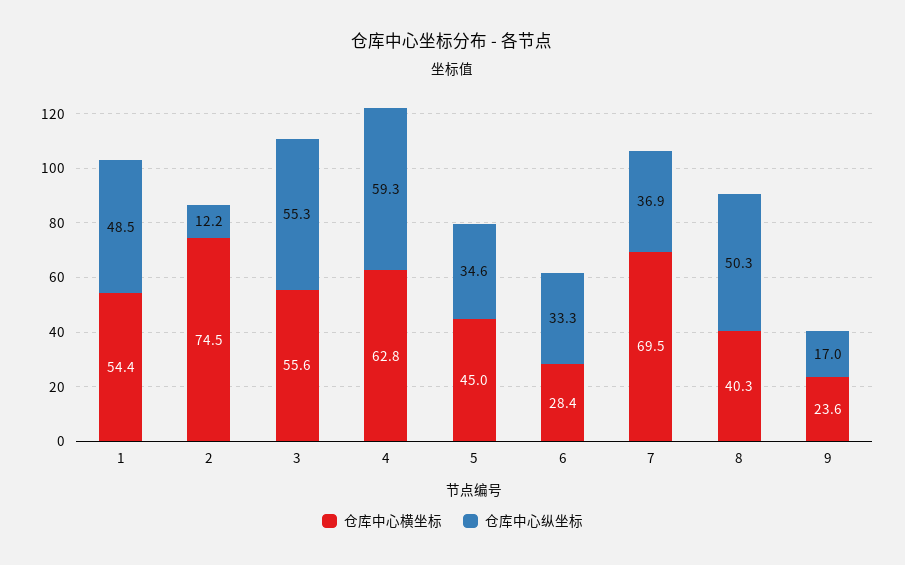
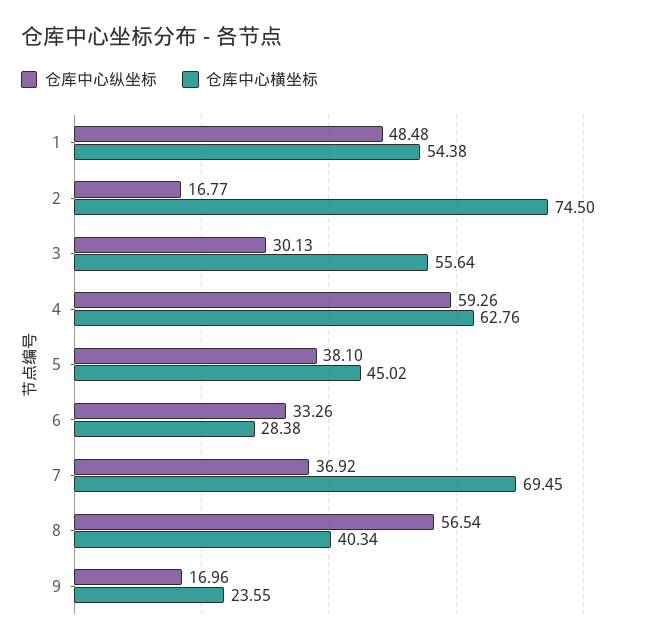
  {
    "仓库中心横坐标": {
      "1": 54.38,
      "2": 74.5,
      "3": 55.64,
      "4": 62.76,
      "5": 45.02,
      "6": 28.38,
      "7": 69.45,
      "8": 40.34,
      "9": 23.55
    },
    "仓库中心纵坐标": {
      "1": 48.48,
-     "2": 12.2,
+     "2": 16.77,
-     "3": 55.3,
+     "3": 30.13,
      "4": 59.26,
-     "5": 34.6,
+     "5": 38.1,
      "6": 33.26,
      "7": 36.92,
-     "8": 50.3,
+     "8": 56.54,
      "9": 16.96
    }
  }

